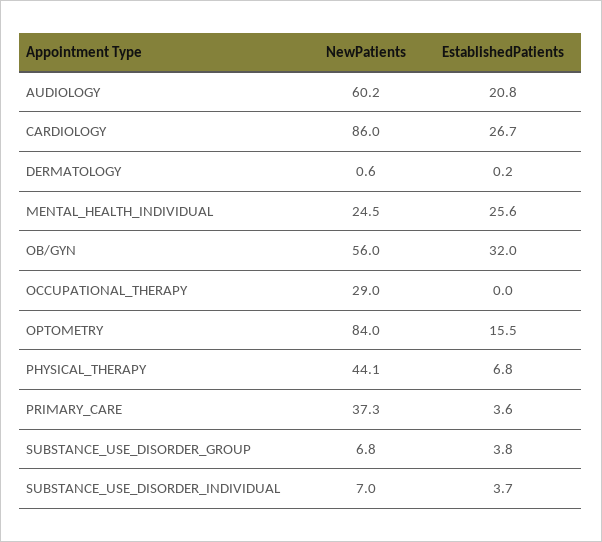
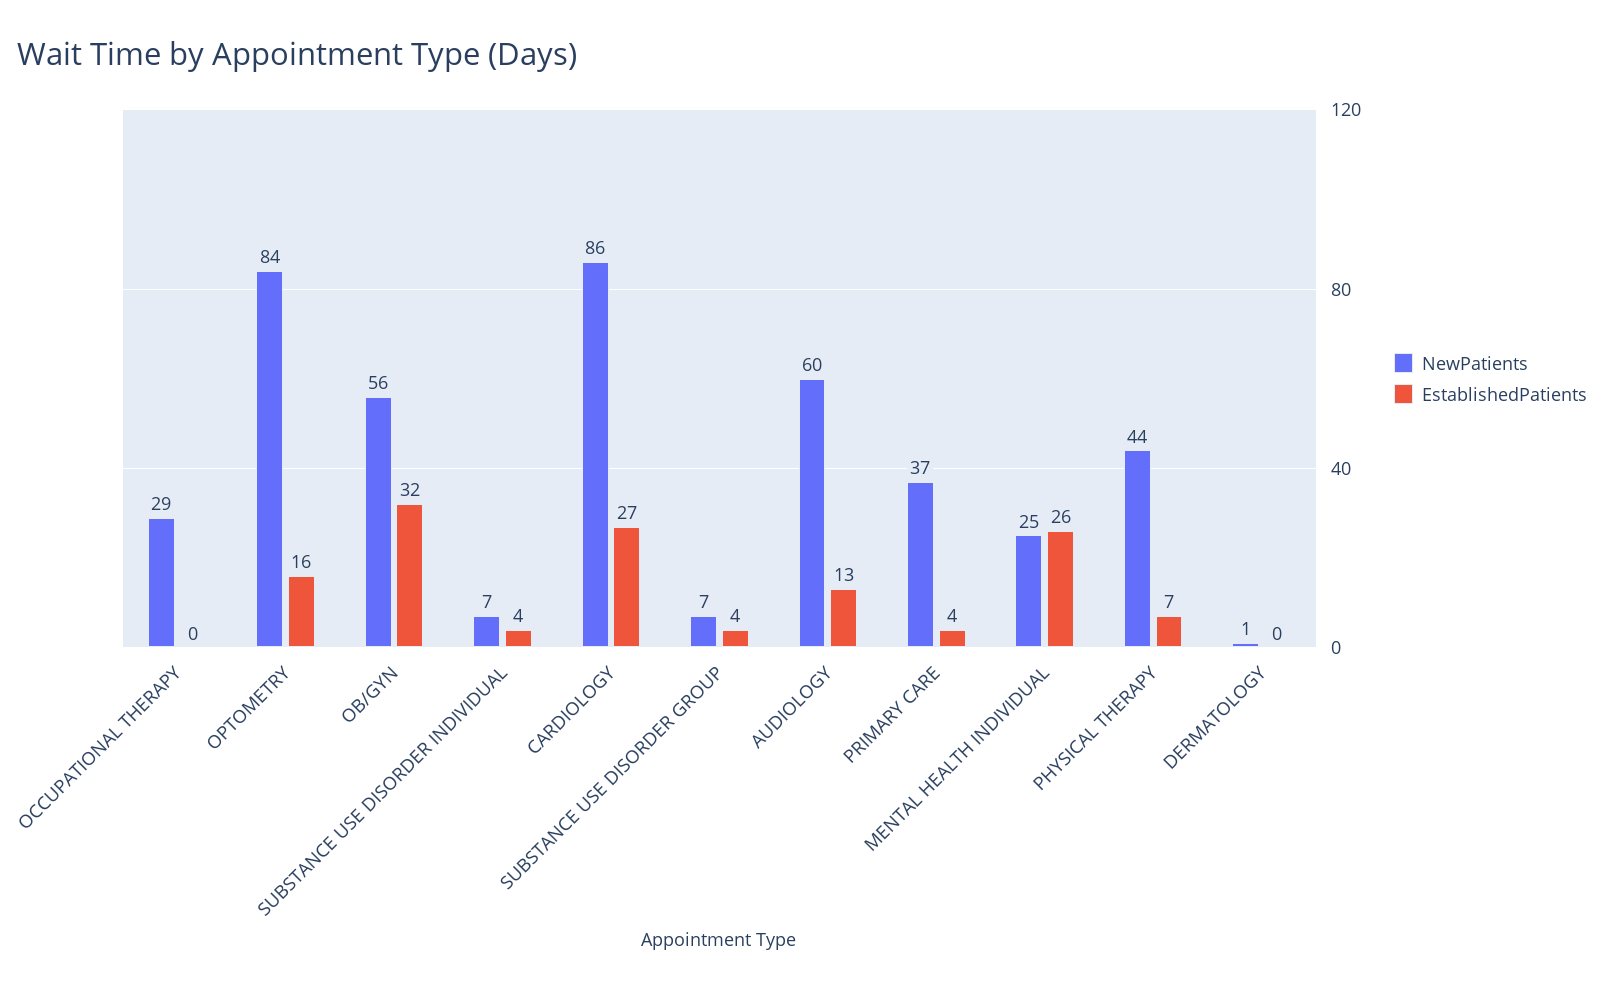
  {
    "NewPatients": {
      "AUDIOLOGY": 60.2,
      "CARDIOLOGY": 86,
      "DERMATOLOGY": 0.6,
      "MENTAL_HEALTH_INDIVIDUAL": 24.5,
      "OB/GYN": 56,
      "OCCUPATIONAL_THERAPY": 29,
      "OPTOMETRY": 84,
      "PHYSICAL_THERAPY": 44.1,
      "PRIMARY_CARE": 37.3,
      "SUBSTANCE_USE_DISORDER_GROUP": 6.8,
      "SUBSTANCE_USE_DISORDER_INDIVIDUAL": 7
    },
    "EstablishedPatients": {
-     "AUDIOLOGY": 20.8,
+     "AUDIOLOGY": 13,
      "CARDIOLOGY": 26.7,
      "DERMATOLOGY": 0.2,
      "MENTAL_HEALTH_INDIVIDUAL": 25.6,
      "OB/GYN": 32,
      "OCCUPATIONAL_THERAPY": 0,
      "OPTOMETRY": 15.5,
      "PHYSICAL_THERAPY": 6.8,
      "PRIMARY_CARE": 3.6,
      "SUBSTANCE_USE_DISORDER_GROUP": 3.8,
      "SUBSTANCE_USE_DISORDER_INDIVIDUAL": 3.7
    }
  }

